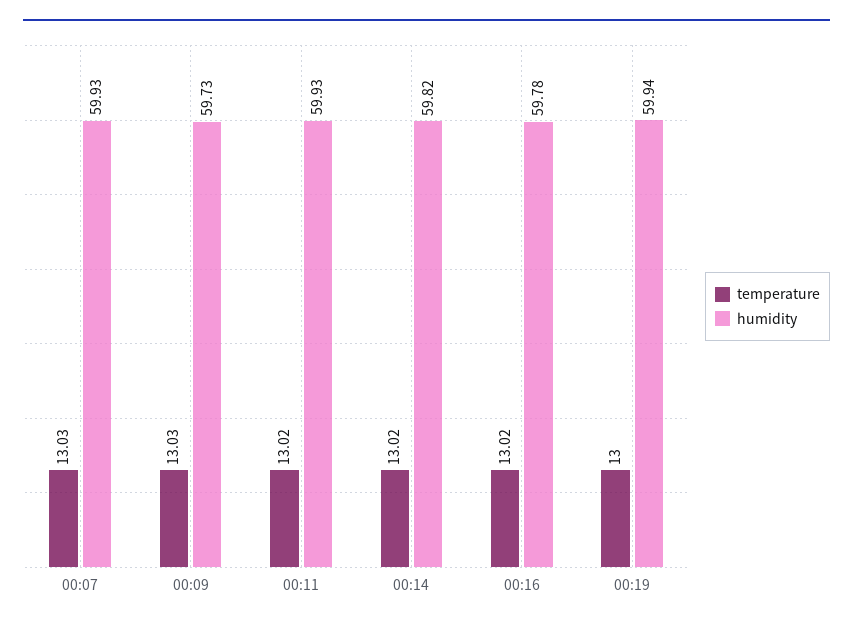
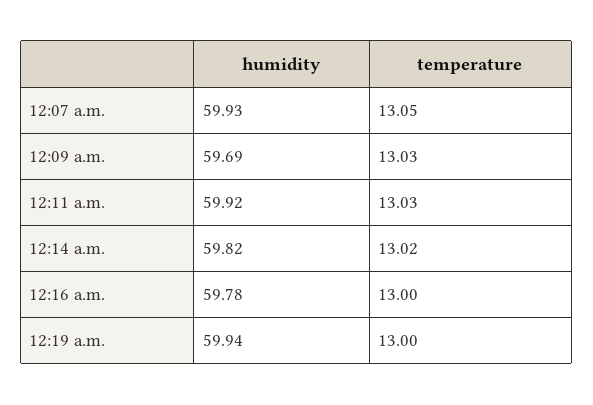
  {
    "temperature": {
-     "00:07": 13.03,
+     "00:07": 13.05,
      "00:09": 13.03,
-     "00:11": 13.02,
+     "00:11": 13.03,
      "00:14": 13.02,
-     "00:16": 13.02,
+     "00:16": 13,
      "00:19": 13
    },
    "humidity": {
      "00:07": 59.93,
-     "00:09": 59.73,
+     "00:09": 59.69,
-     "00:11": 59.93,
+     "00:11": 59.92,
      "00:14": 59.82,
      "00:16": 59.78,
      "00:19": 59.94
    }
  }

